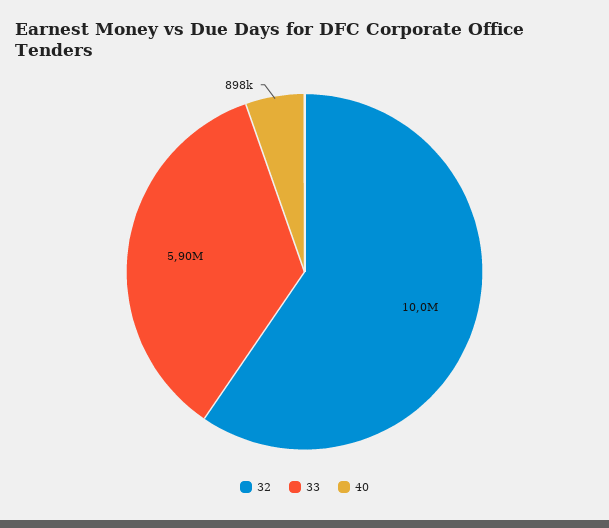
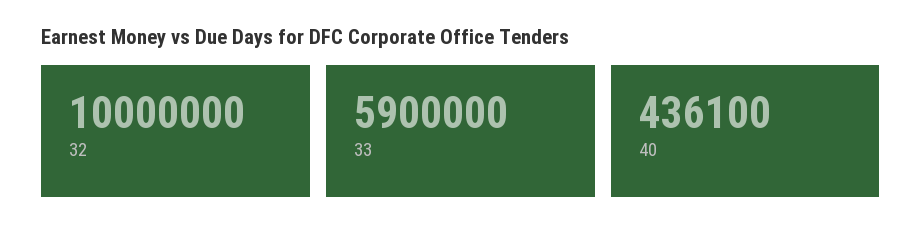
  {
    "32": 10000000,
    "33": 5900000,
-   "40": 898000
+   "40": 436100
  }

